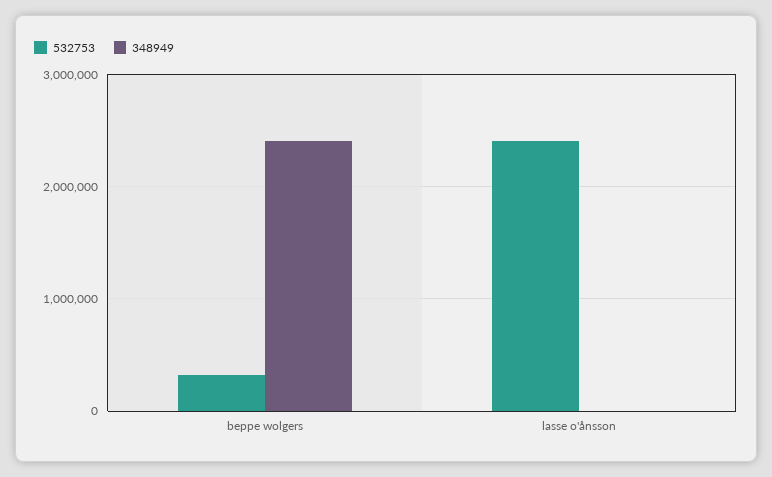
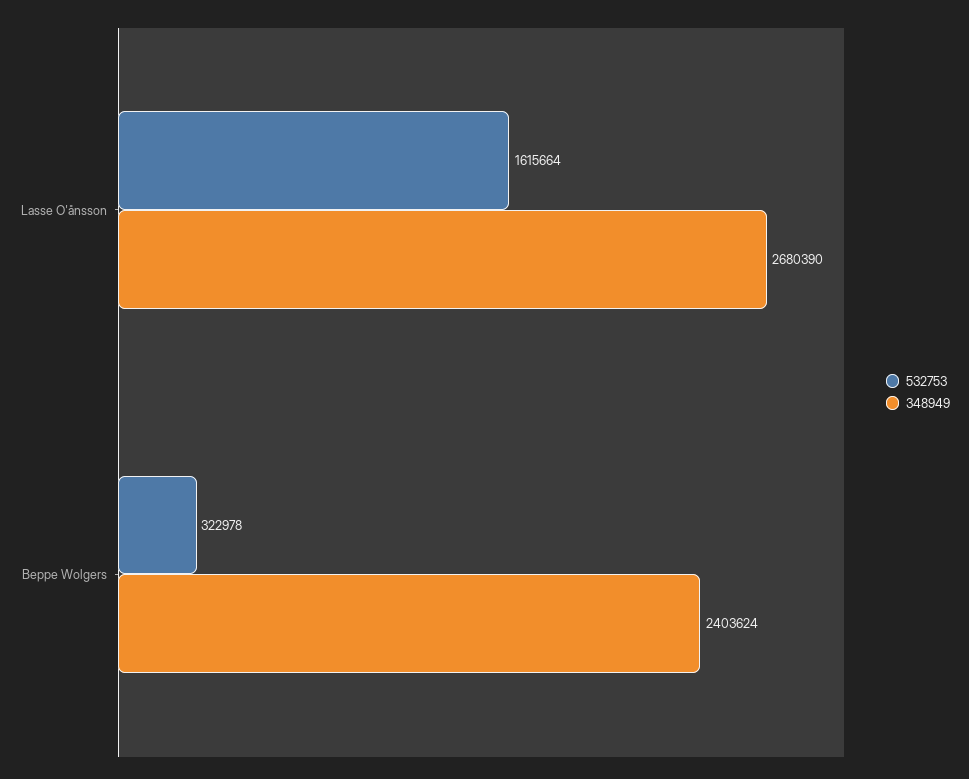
  {
    "532753": {
      "beppe wolgers": 322978,
-     "lasse o'ånsson": 2400000
+     "lasse o'ånsson": 1615664
    },
    "348949": {
      "beppe wolgers": 2403624,
-     "lasse o'ånsson": 0
+     "lasse o'ånsson": 2680390
    }
  }

